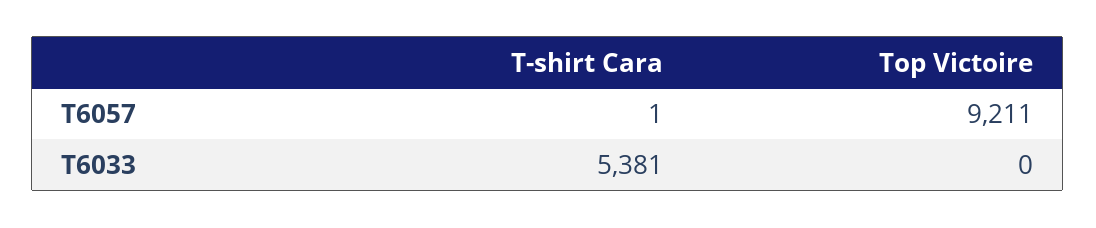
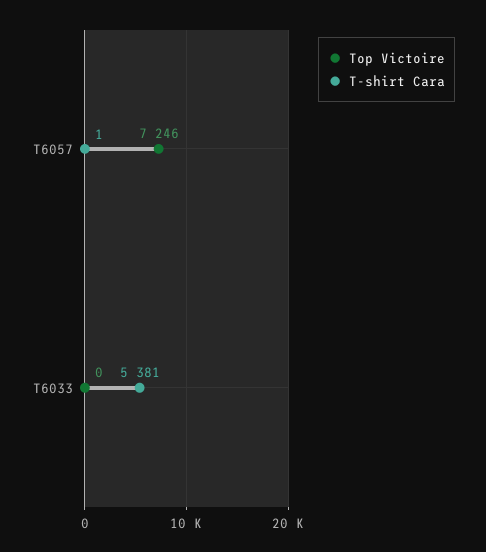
  {
    "T-shirt Cara": {
      "T6057": 1,
      "T6033": 5381
    },
    "Top Victoire": {
-     "T6057": 9211,
+     "T6057": 7246,
      "T6033": 0
    }
  }

